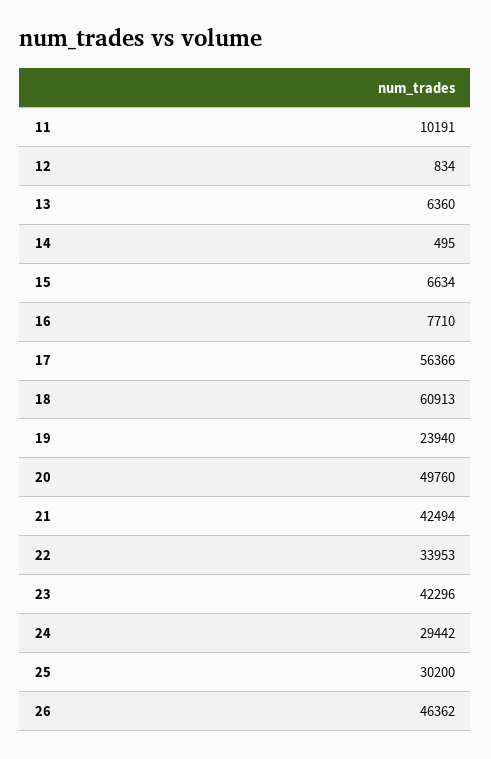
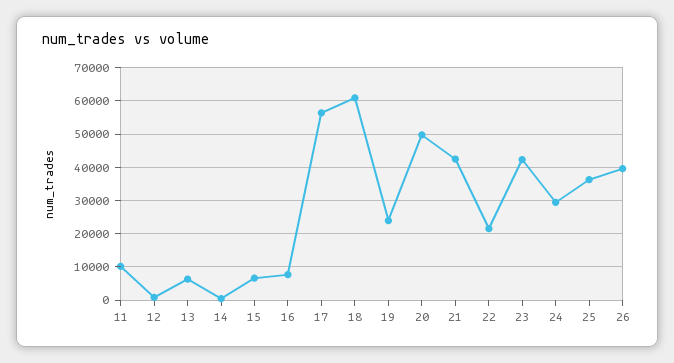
  {
    "11": 10191,
    "12": 834,
    "13": 6360,
    "14": 495,
    "15": 6634,
    "16": 7710,
    "17": 56366,
    "18": 60913,
    "19": 23940,
    "20": 49760,
    "21": 42494,
-   "22": 33953,
+   "22": 22000,
    "23": 42296,
    "24": 29442,
-   "25": 30200,
+   "25": 36000,
-   "26": 46362
+   "26": 40000
  }

